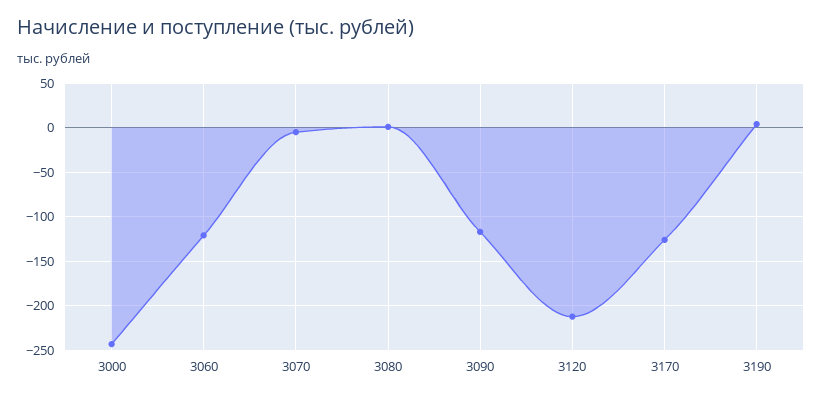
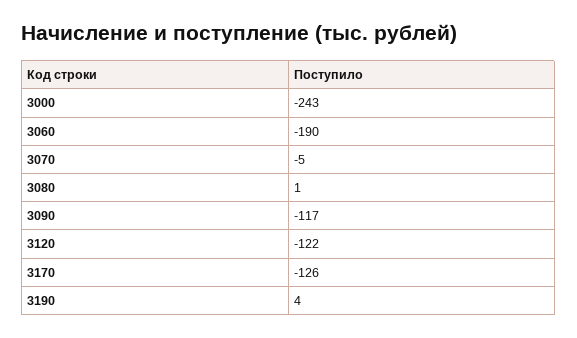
  {
    "3000": -243,
-   "3060": -120,
+   "3060": -190,
    "3070": -5,
    "3080": 1,
    "3090": -117,
-   "3120": -210,
+   "3120": -122,
    "3170": -126,
    "3190": 4
  }

